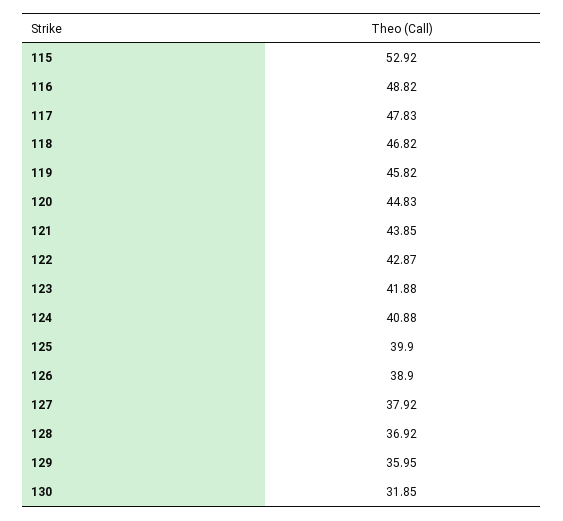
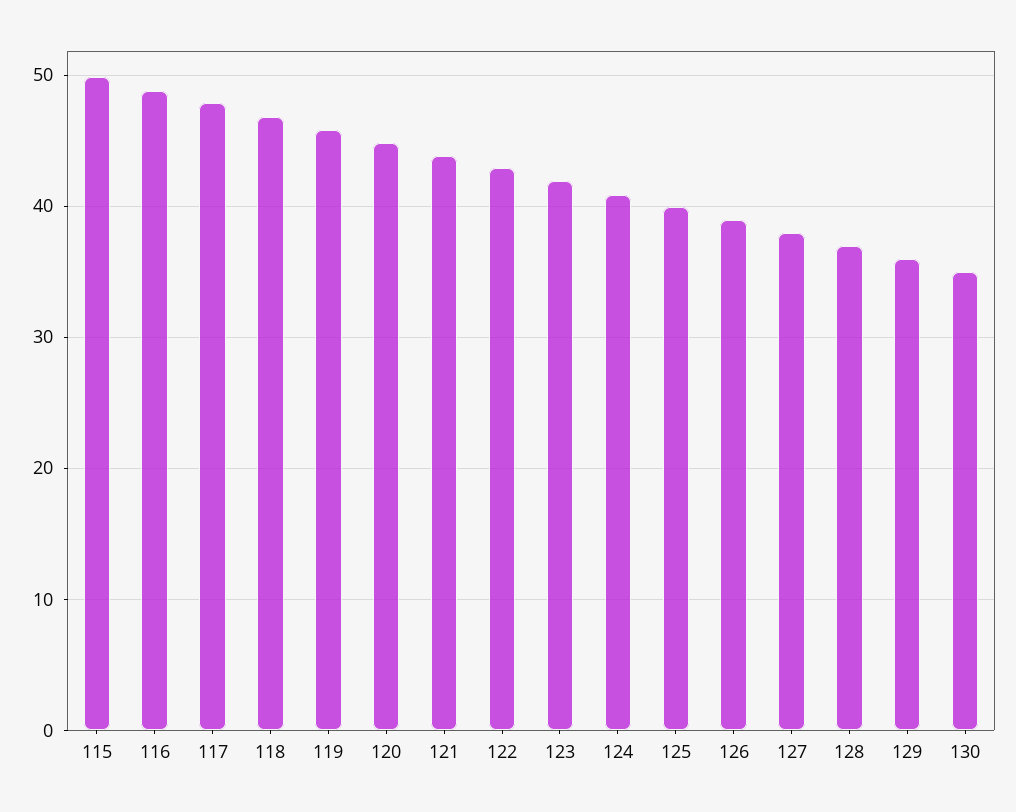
  {
-   "115": 52.92,
+   "115": 50,
    "116": 48.82,
    "117": 47.83,
    "118": 46.82,
    "119": 45.82,
    "120": 44.83,
    "121": 43.85,
    "122": 42.87,
    "123": 41.88,
    "124": 40.88,
    "125": 39.9,
    "126": 38.9,
    "127": 37.92,
    "128": 36.92,
    "129": 35.95,
-   "130": 31.85
+   "130": 35
  }

